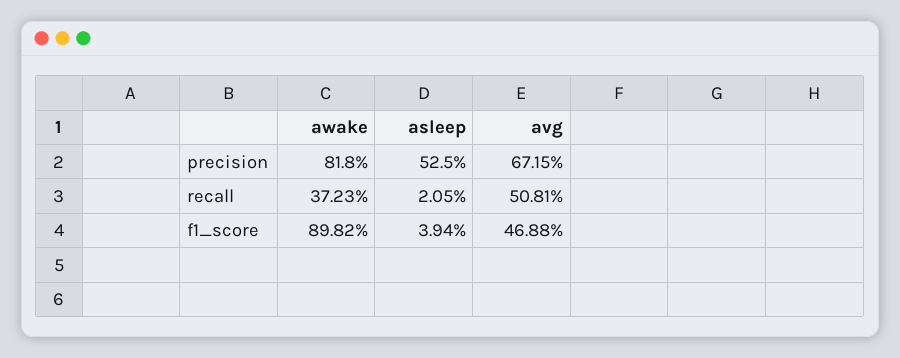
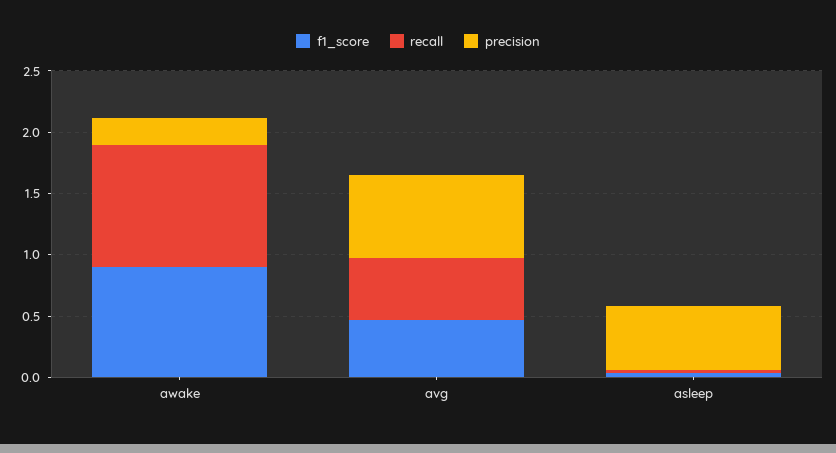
  {
    "precision": {
-     "awake": 0.818,
+     "awake": 0.2,
      "asleep": 0.525,
      "avg": 0.6715
    },
    "recall": {
-     "awake": 0.3723,
+     "awake": 1,
      "asleep": 0.0205,
      "avg": 0.5081
    },
    "f1_score": {
      "awake": 0.8982,
      "asleep": 0.0394,
      "avg": 0.4688
    }
  }

